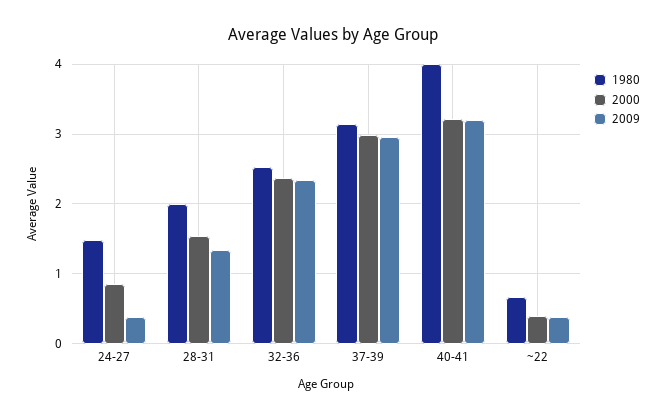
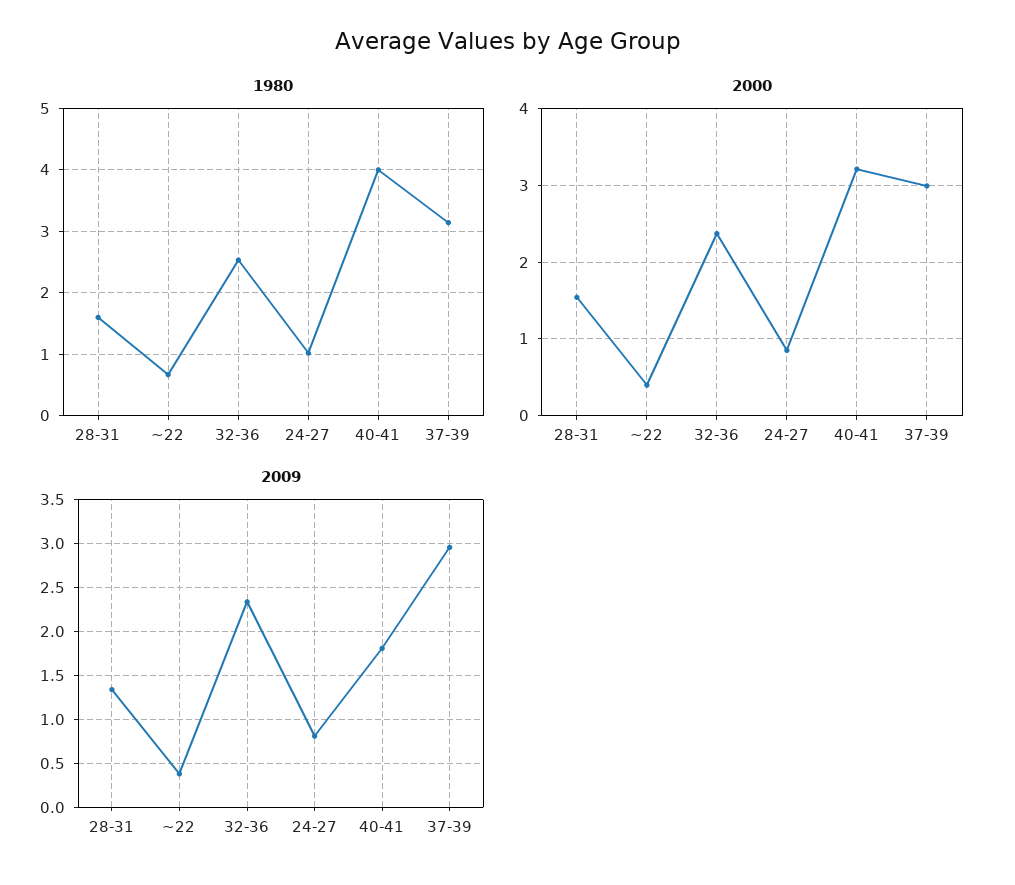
  {
    "1980": {
-     "24-27": 1.5,
+     "24-27": 1,
-     "28-31": 2,
+     "28-31": 1.6,
      "32-36": 2.5,
      "37-39": 3.1,
      "40-41": 4,
      "~22": 0.7
    },
    "2000": {
      "24-27": 0.9,
      "28-31": 1.5,
      "32-36": 2.4,
      "37-39": 3,
      "40-41": 3.2,
      "~22": 0.4
    },
    "2009": {
-     "24-27": 0.4,
+     "24-27": 0.8,
      "28-31": 1.3,
      "32-36": 2.3,
      "37-39": 3,
-     "40-41": 3.2,
+     "40-41": 1.8,
      "~22": 0.4
    }
  }

